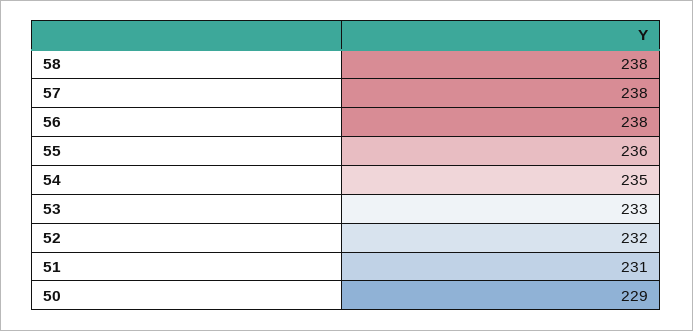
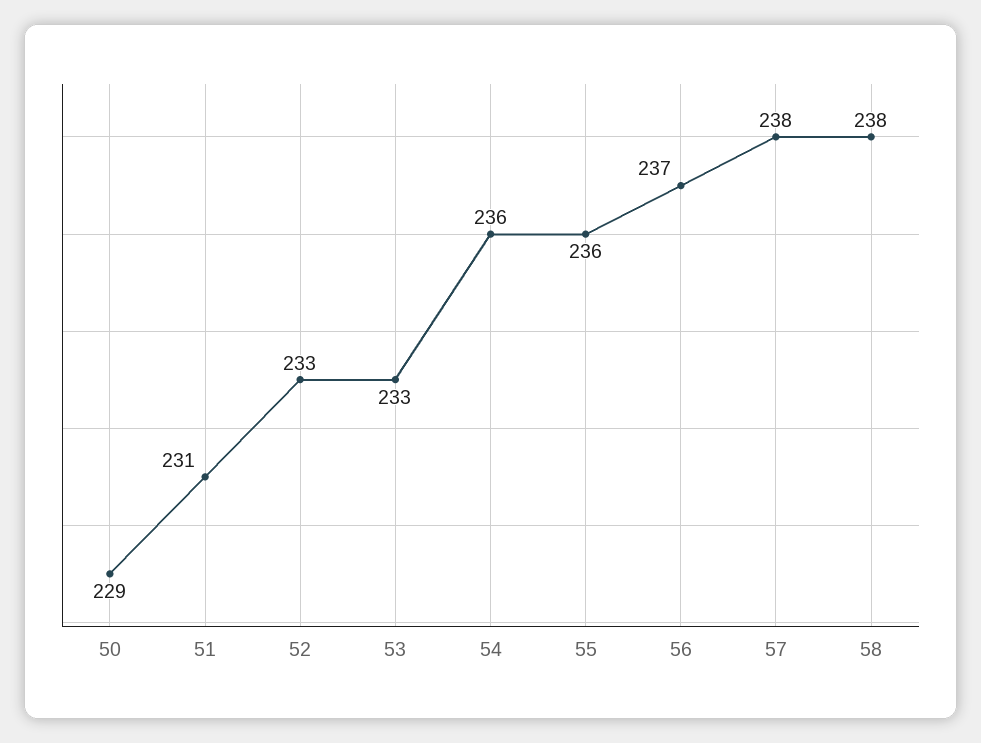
  {
    "58": 238,
    "57": 238,
-   "56": 238,
+   "56": 237,
    "55": 236,
-   "54": 235,
+   "54": 236,
    "53": 233,
-   "52": 232,
+   "52": 233,
    "51": 231,
    "50": 229
  }

